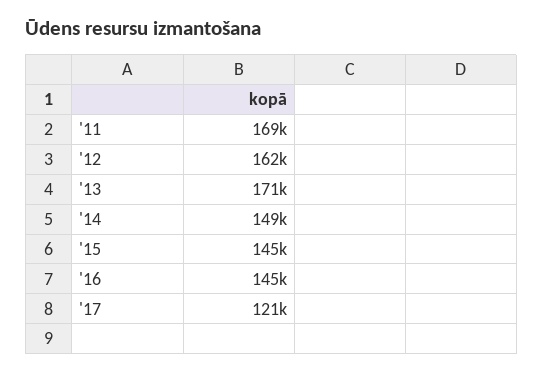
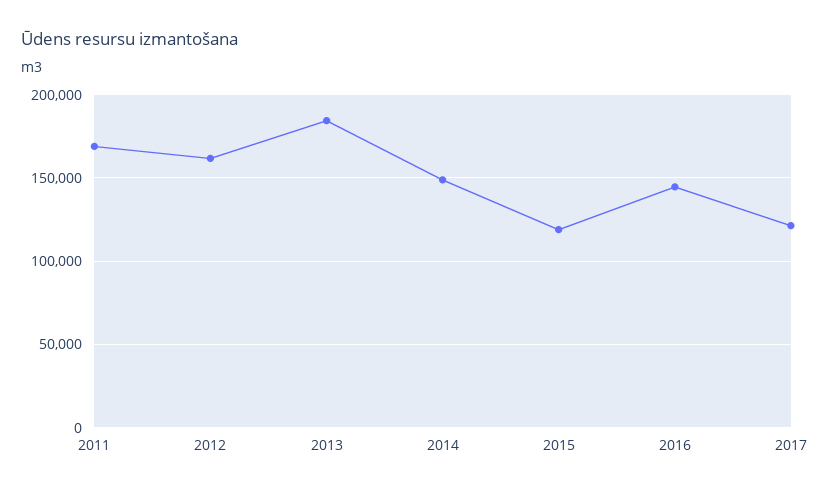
  {
    "'11": 169000,
    "'12": 162000,
-   "'13": 171000,
+   "'13": 185000,
    "'14": 149000,
-   "'15": 145000,
+   "'15": 120000,
    "'16": 145000,
    "'17": 121000
  }

